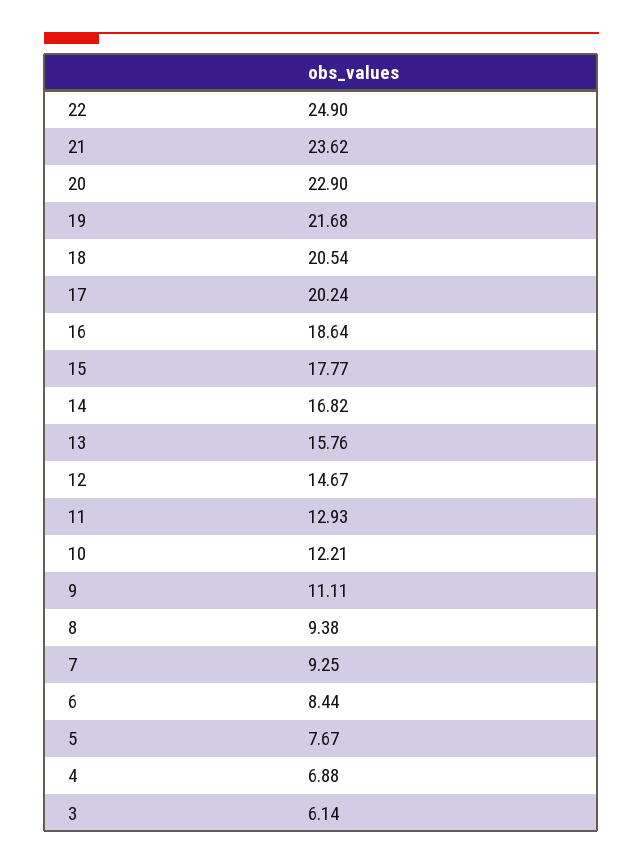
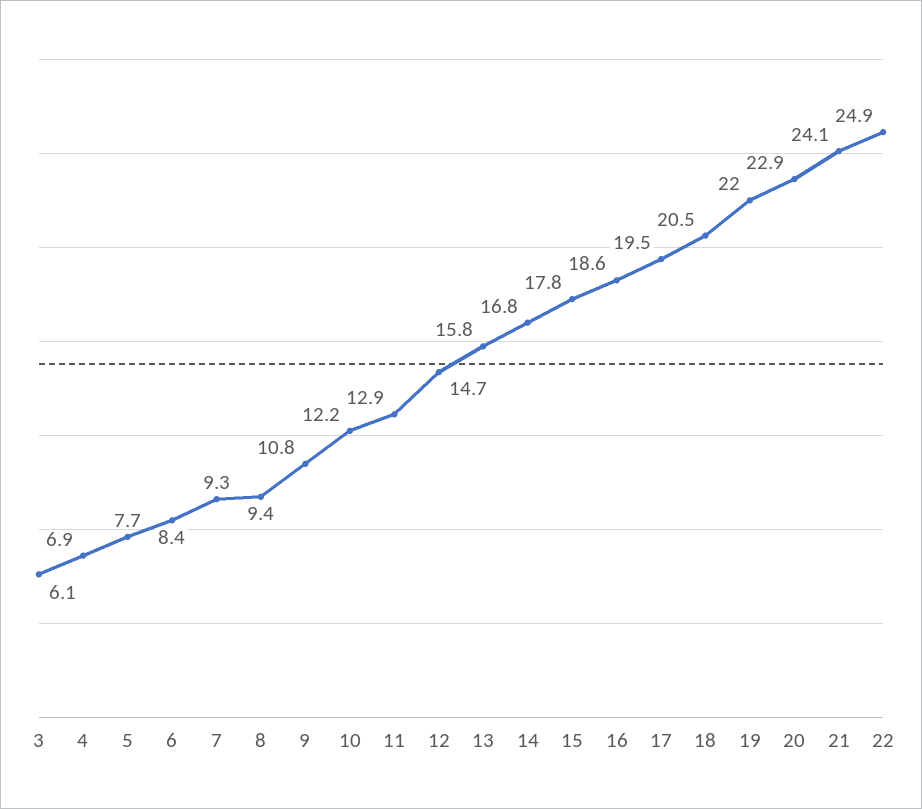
  {
    "22": 24.9,
-   "21": 23.62,
+   "21": 24.1,
    "20": 22.9,
-   "19": 21.68,
+   "19": 22,
    "18": 20.54,
-   "17": 20.24,
+   "17": 19.5,
    "16": 18.64,
    "15": 17.77,
    "14": 16.82,
    "13": 15.76,
    "12": 14.67,
    "11": 12.93,
    "10": 12.21,
-   "9": 11.11,
+   "9": 10.8,
    "8": 9.38,
    "7": 9.25,
    "6": 8.44,
    "5": 7.67,
    "4": 6.88,
    "3": 6.14
  }

